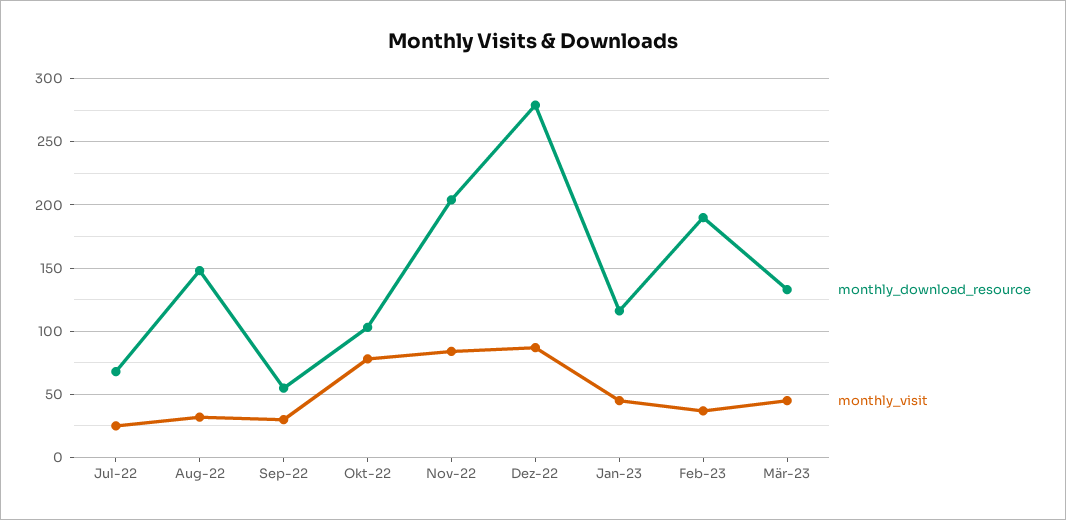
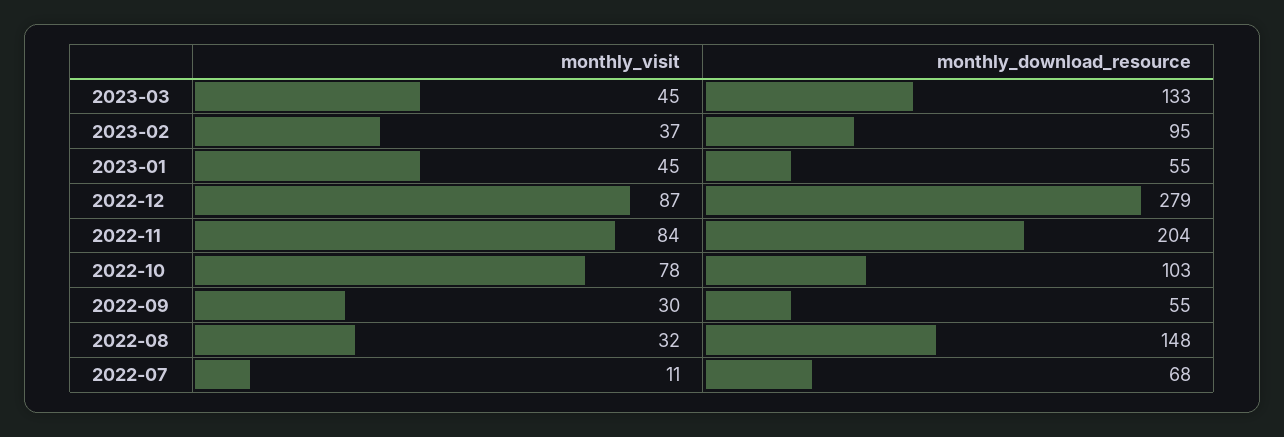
  {
    "monthly_download_resource": {
      "Jul-22": 68,
      "Aug-22": 148,
      "Sep-22": 55,
      "Okt-22": 103,
      "Nov-22": 204,
      "Dez-22": 279,
-     "Jan-23": 115,
+     "Jan-23": 55,
-     "Feb-23": 190,
+     "Feb-23": 95,
      "Mär-23": 133
    },
    "monthly_visit": {
-     "Jul-22": 25,
+     "Jul-22": 11,
      "Aug-22": 32,
      "Sep-22": 30,
      "Okt-22": 78,
      "Nov-22": 84,
      "Dez-22": 87,
      "Jan-23": 45,
      "Feb-23": 37,
      "Mär-23": 45
    }
  }

